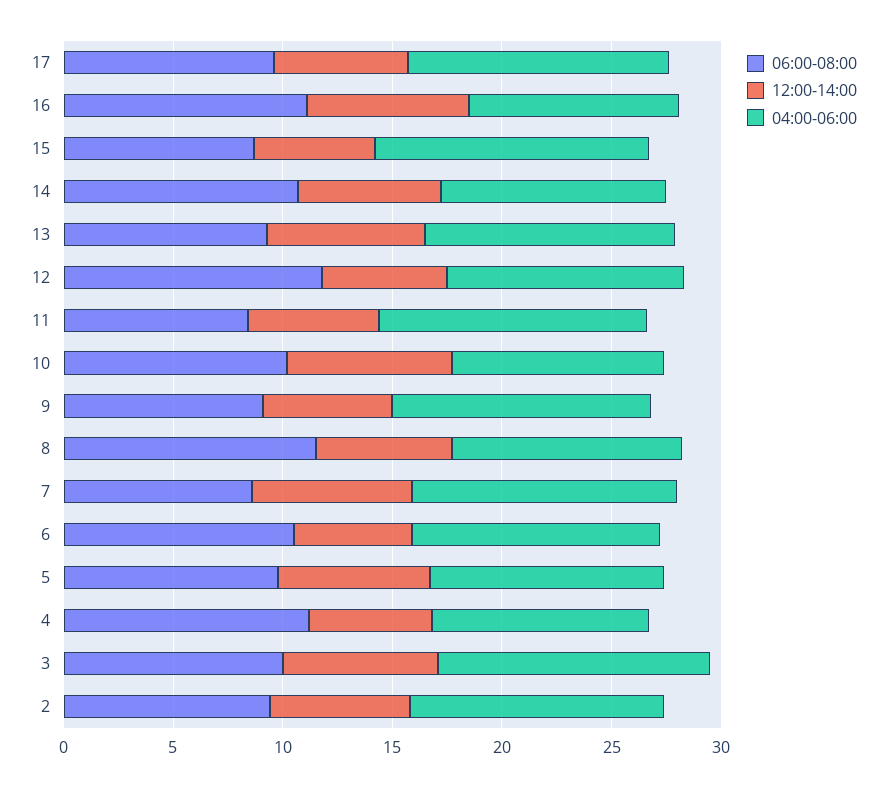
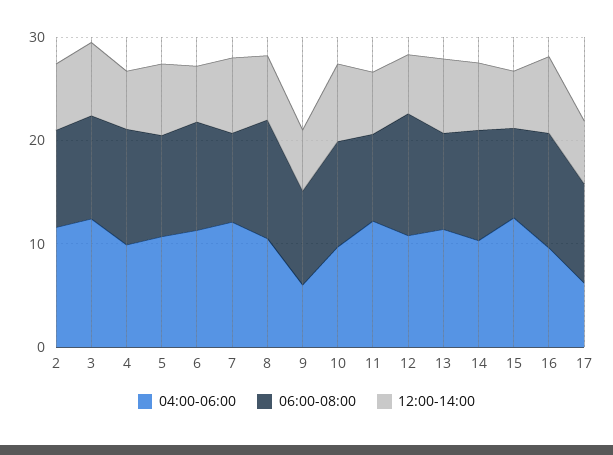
  {
    "06:00-08:00": {
      "17": 10,
      "16": 11,
      "15": 9,
      "14": 11,
      "13": 9,
      "12": 12,
      "11": 8,
      "10": 10,
      "9": 9,
      "8": 12,
      "7": 9,
      "6": 11,
      "5": 10,
      "4": 11,
      "3": 10,
      "2": 9
    },
    "12:00-14:00": {
      "17": 6,
      "16": 7,
      "15": 6,
      "14": 7,
      "13": 7,
      "12": 6,
      "11": 6,
      "10": 8,
      "9": 6,
      "8": 6,
      "7": 7,
      "6": 5,
      "5": 7,
      "4": 6,
      "3": 7,
      "2": 6
    },
    "04:00-06:00": {
-     "17": 12,
+     "17": 6,
      "16": 10,
      "15": 13,
      "14": 10,
      "13": 11,
      "12": 11,
      "11": 12,
      "10": 10,
-     "9": 12,
+     "9": 6,
      "8": 11,
      "7": 12,
      "6": 11,
      "5": 11,
      "4": 10,
      "3": 12,
      "2": 12
    }
  }

